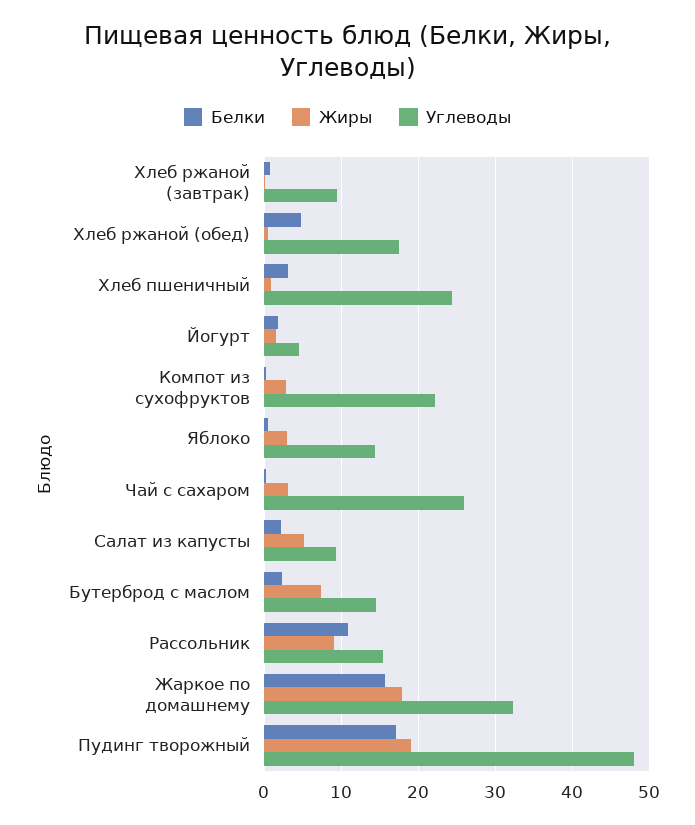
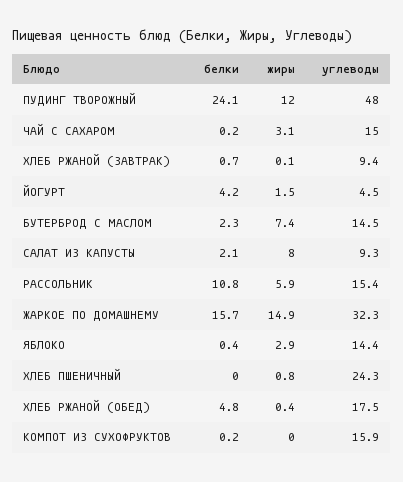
  {
    "Белки": {
      "Хлеб ржаной (завтрак)": 0.7,
      "Хлеб ржаной (обед)": 4.8,
-     "Хлеб пшеничный": 3,
+     "Хлеб пшеничный": 0,
-     "Йогурт": 2,
+     "Йогурт": 4.2,
      "Компот из сухофруктов": 0.2,
      "Яблоко": 0.4,
      "Чай с сахаром": 0.2,
      "Салат из капусты": 2.1,
      "Бутерброд с маслом": 2.3,
      "Рассольник": 10.8,
      "Жаркое по домашнему": 15.7,
-     "Пудинг творожный": 17
+     "Пудинг творожный": 24.1
    },
    "Жиры": {
      "Хлеб ржаной (завтрак)": 0.1,
      "Хлеб ржаной (обед)": 0.4,
      "Хлеб пшеничный": 0.8,
      "Йогурт": 1.5,
-     "Компот из сухофруктов": 3,
+     "Компот из сухофруктов": 0,
      "Яблоко": 2.9,
      "Чай с сахаром": 3.1,
-     "Салат из капусты": 5,
+     "Салат из капусты": 8,
      "Бутерброд с маслом": 7.4,
-     "Рассольник": 9,
+     "Рассольник": 5.9,
-     "Жаркое по домашнему": 18,
+     "Жаркое по домашнему": 14.9,
-     "Пудинг творожный": 19
+     "Пудинг творожный": 12
    },
    "Углеводы": {
      "Хлеб ржаной (завтрак)": 9.4,
      "Хлеб ржаной (обед)": 17.5,
      "Хлеб пшеничный": 24.3,
      "Йогурт": 4.5,
-     "Компот из сухофруктов": 22,
+     "Компот из сухофруктов": 15.9,
      "Яблоко": 14.4,
-     "Чай с сахаром": 26,
+     "Чай с сахаром": 15,
      "Салат из капусты": 9.3,
      "Бутерброд с маслом": 14.5,
      "Рассольник": 15.4,
      "Жаркое по домашнему": 32.3,
      "Пудинг творожный": 48
    }
  }

